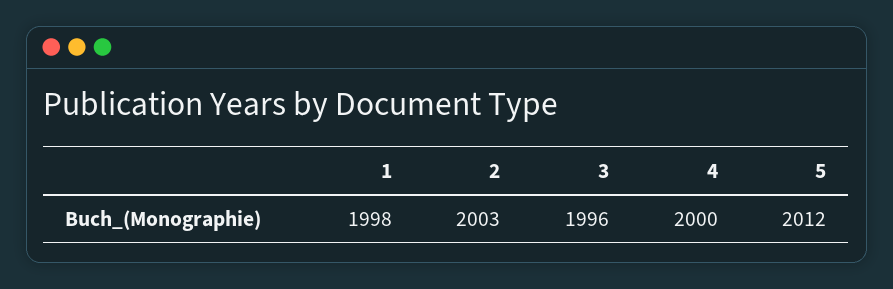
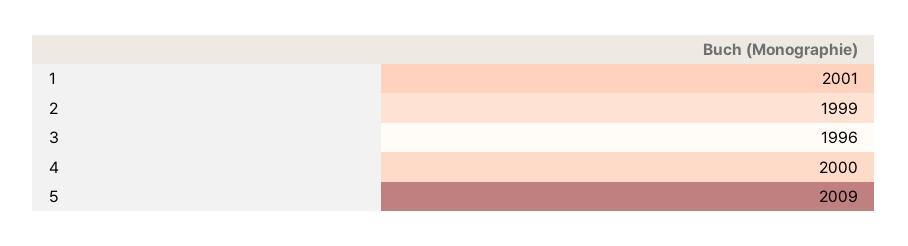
  {
-   "1": 1998,
+   "1": 2001,
-   "2": 2003,
+   "2": 1999,
    "3": 1996,
    "4": 2000,
-   "5": 2012
+   "5": 2009
  }

